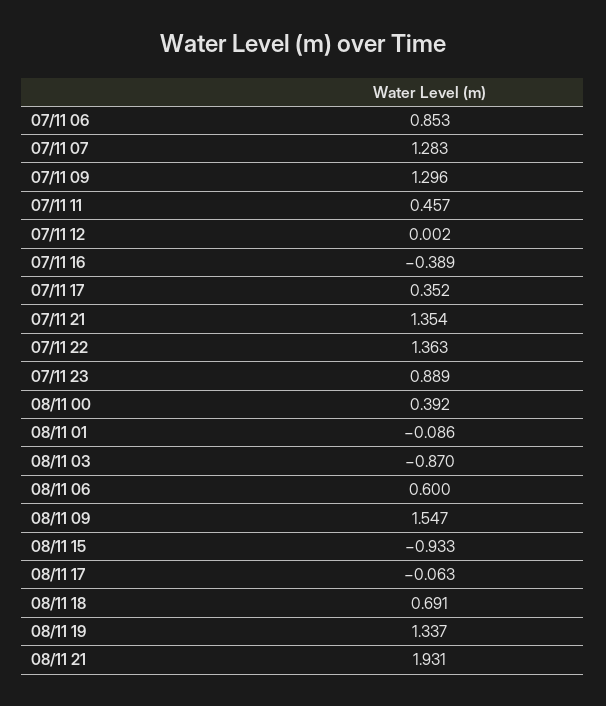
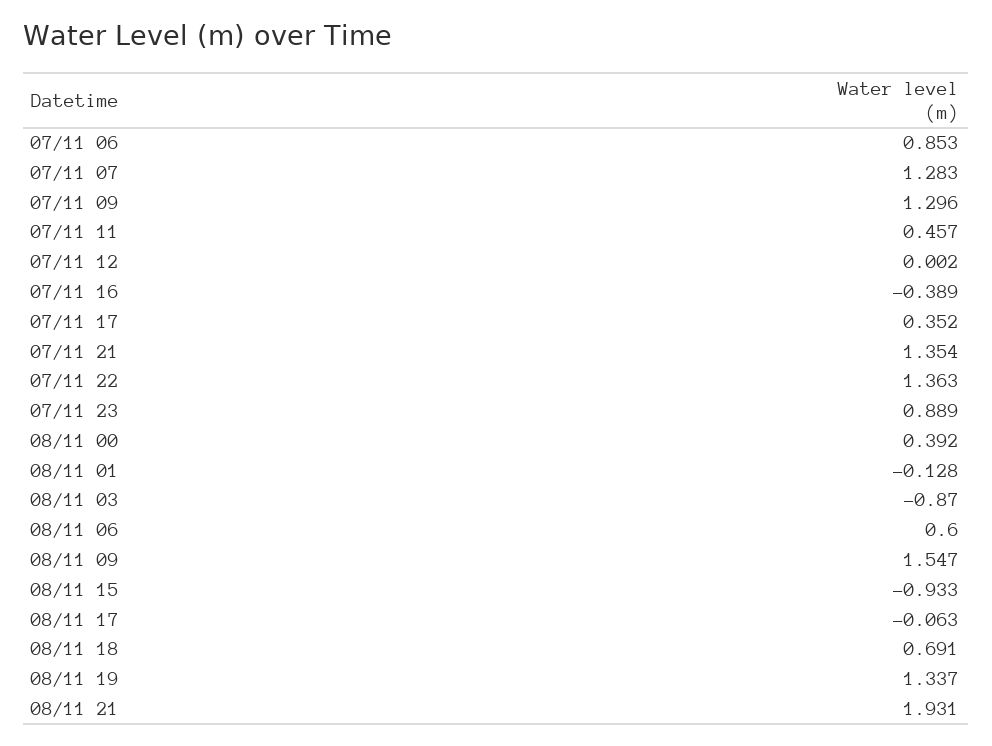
  {
    "07/11 06": 0.853,
    "07/11 07": 1.283,
    "07/11 09": 1.296,
    "07/11 11": 0.457,
    "07/11 12": 0.002,
    "07/11 16": -0.389,
    "07/11 17": 0.352,
    "07/11 21": 1.354,
    "07/11 22": 1.363,
    "07/11 23": 0.889,
    "08/11 00": 0.392,
-   "08/11 01": -0.086,
+   "08/11 01": -0.128,
    "08/11 03": -0.87,
    "08/11 06": 0.6,
    "08/11 09": 1.547,
    "08/11 15": -0.933,
    "08/11 17": -0.063,
    "08/11 18": 0.691,
    "08/11 19": 1.337,
    "08/11 21": 1.931
  }

